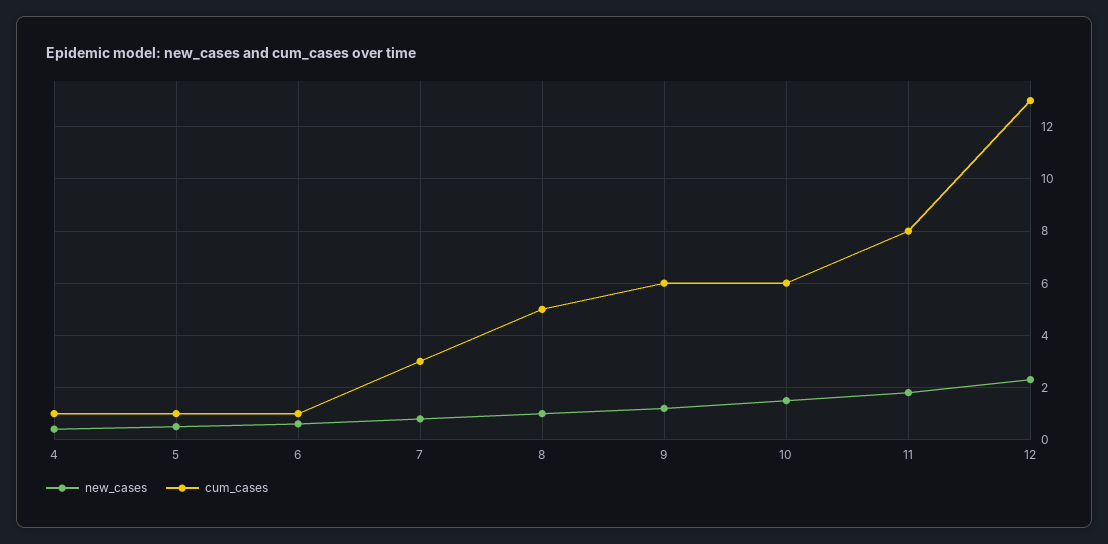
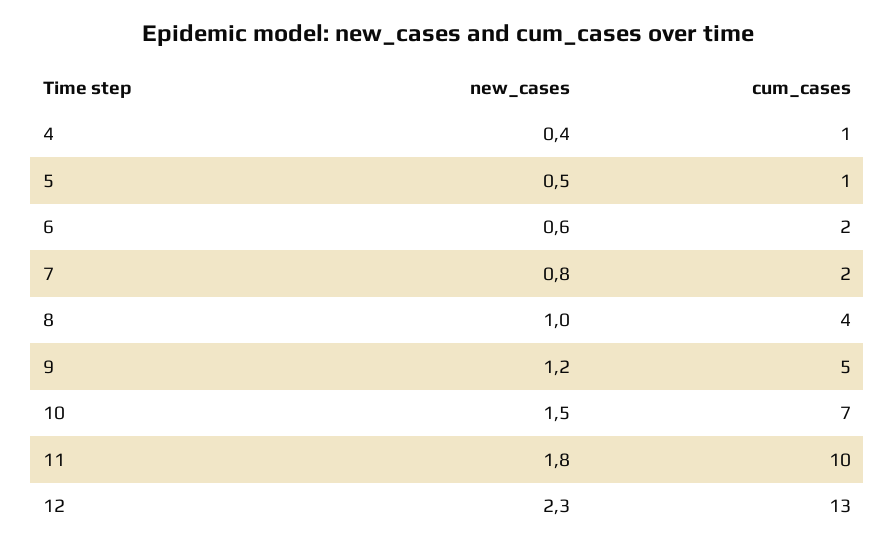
  {
    "new_cases": {
      "4": 0.4,
      "5": 0.5,
      "6": 0.6,
      "7": 0.8,
      "8": 1,
      "9": 1.2,
      "10": 1.5,
      "11": 1.8,
      "12": 2.3
    },
    "cum_cases": {
      "4": 1,
      "5": 1,
-     "6": 1,
+     "6": 2,
-     "7": 3,
+     "7": 2,
-     "8": 5,
+     "8": 4,
-     "9": 6,
+     "9": 5,
-     "10": 6,
+     "10": 7,
-     "11": 8,
+     "11": 10,
      "12": 13
    }
  }

